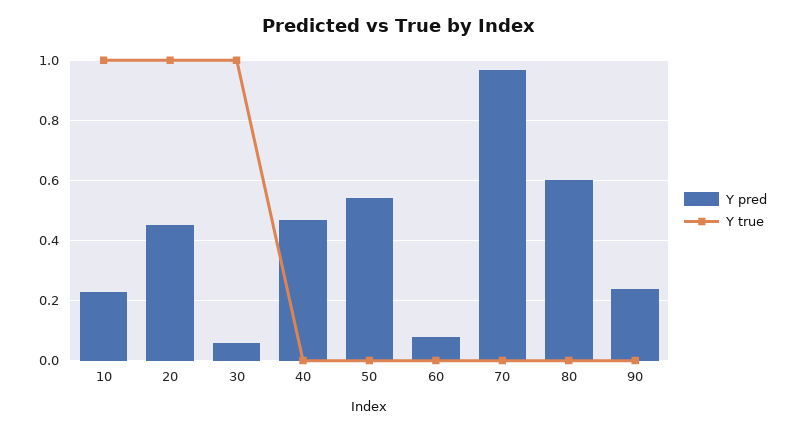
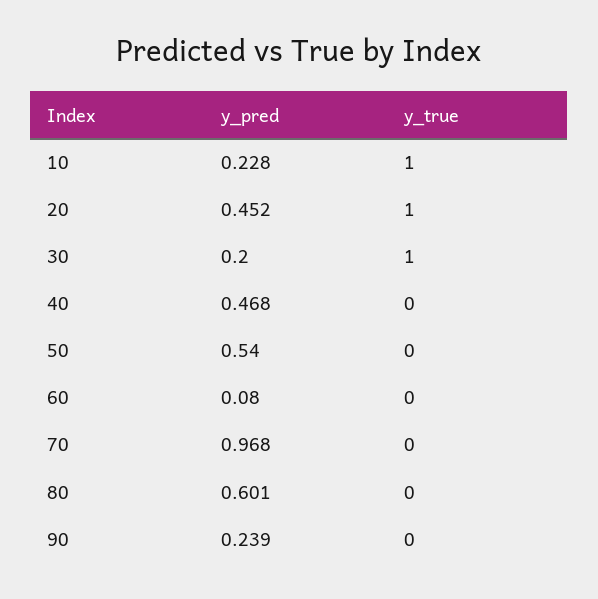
  {
    "Y pred": {
      "10": 0.228,
      "20": 0.452,
-     "30": 0.06,
+     "30": 0.2,
      "40": 0.468,
      "50": 0.54,
      "60": 0.08,
      "70": 0.968,
      "80": 0.601,
      "90": 0.239
    },
    "Y true": {
      "10": 1,
      "20": 1,
      "30": 1,
      "40": 0,
      "50": 0,
      "60": 0,
      "70": 0,
      "80": 0,
      "90": 0
    }
  }

